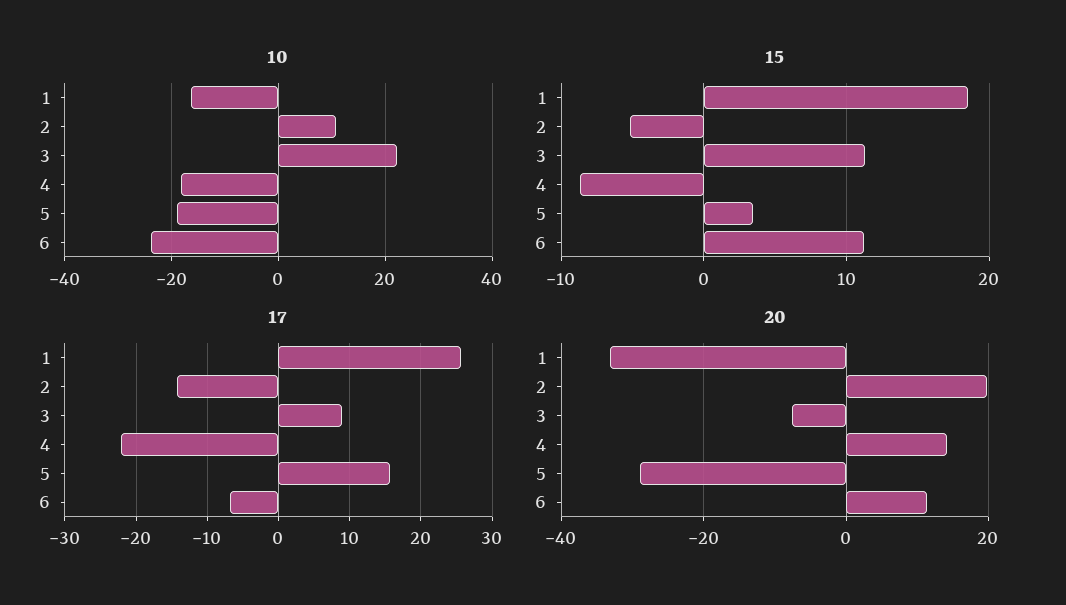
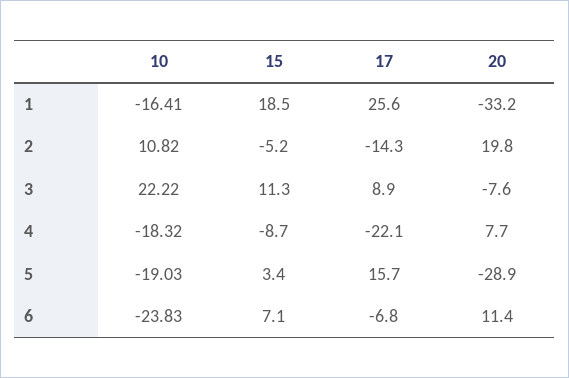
  {
    "10": {
      "1": -16.41,
      "2": 10.82,
      "3": 22.22,
      "4": -18.32,
      "5": -19.03,
      "6": -23.83
    },
    "15": {
      "1": 18.5,
      "2": -5.2,
      "3": 11.3,
      "4": -8.7,
      "5": 3.4,
-     "6": 11
+     "6": 7.1
    },
    "17": {
      "1": 25.6,
      "2": -14.3,
      "3": 8.9,
      "4": -22.1,
      "5": 15.7,
      "6": -6.8
    },
    "20": {
      "1": -33.2,
      "2": 19.8,
      "3": -7.6,
-     "4": 14,
+     "4": 7.7,
      "5": -28.9,
      "6": 11.4
    }
  }

